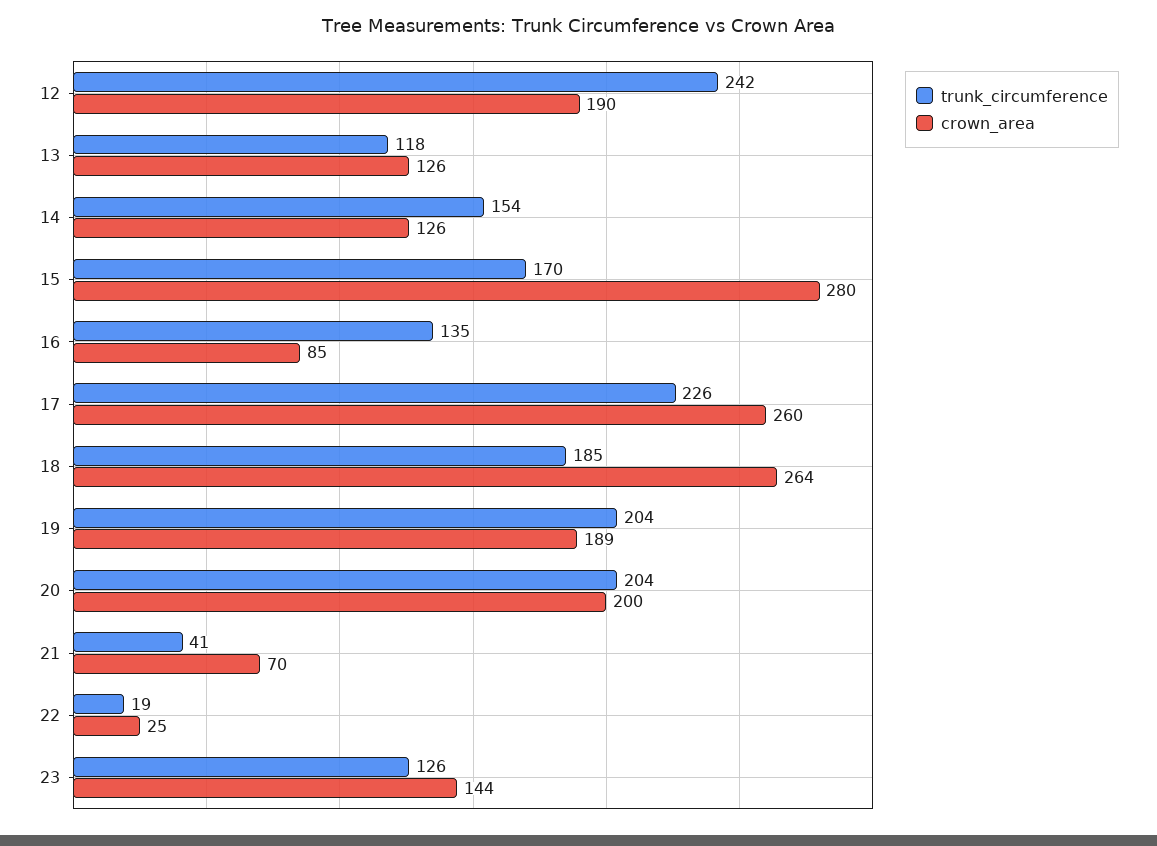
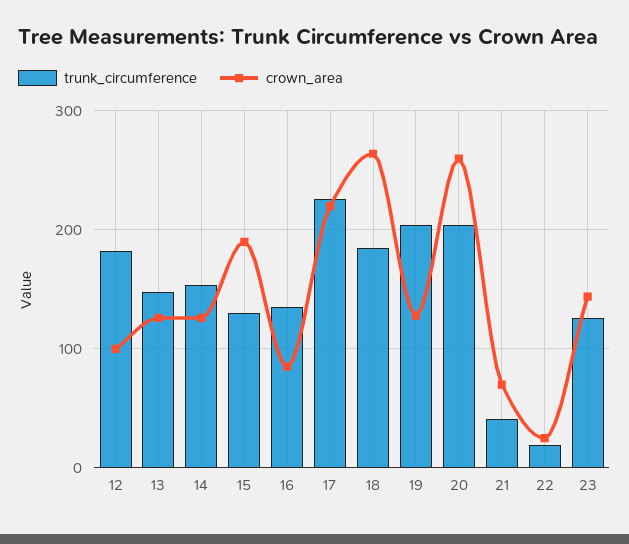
  {
    "trunk_circumference": {
-     "12": 242,
+     "12": 180,
-     "13": 118,
+     "13": 150,
      "14": 154,
-     "15": 170,
+     "15": 130,
      "16": 135,
      "17": 226,
      "18": 185,
      "19": 204,
      "20": 204,
      "21": 41,
      "22": 19,
      "23": 126
    },
    "crown_area": {
-     "12": 190,
+     "12": 100,
      "13": 126,
      "14": 126,
-     "15": 280,
+     "15": 190,
      "16": 85,
-     "17": 260,
+     "17": 220,
      "18": 264,
-     "19": 189,
+     "19": 130,
-     "20": 200,
+     "20": 260,
      "21": 70,
      "22": 25,
      "23": 144
    }
  }

